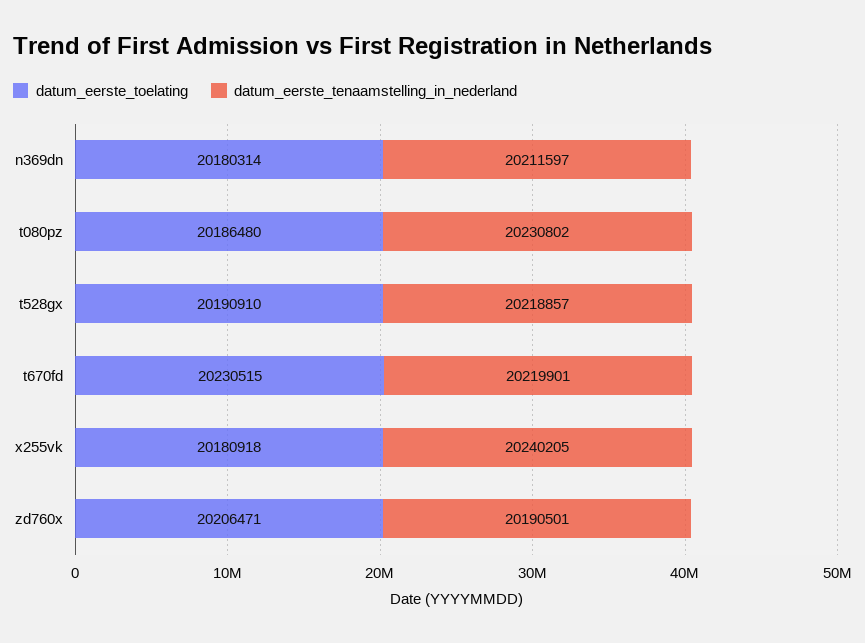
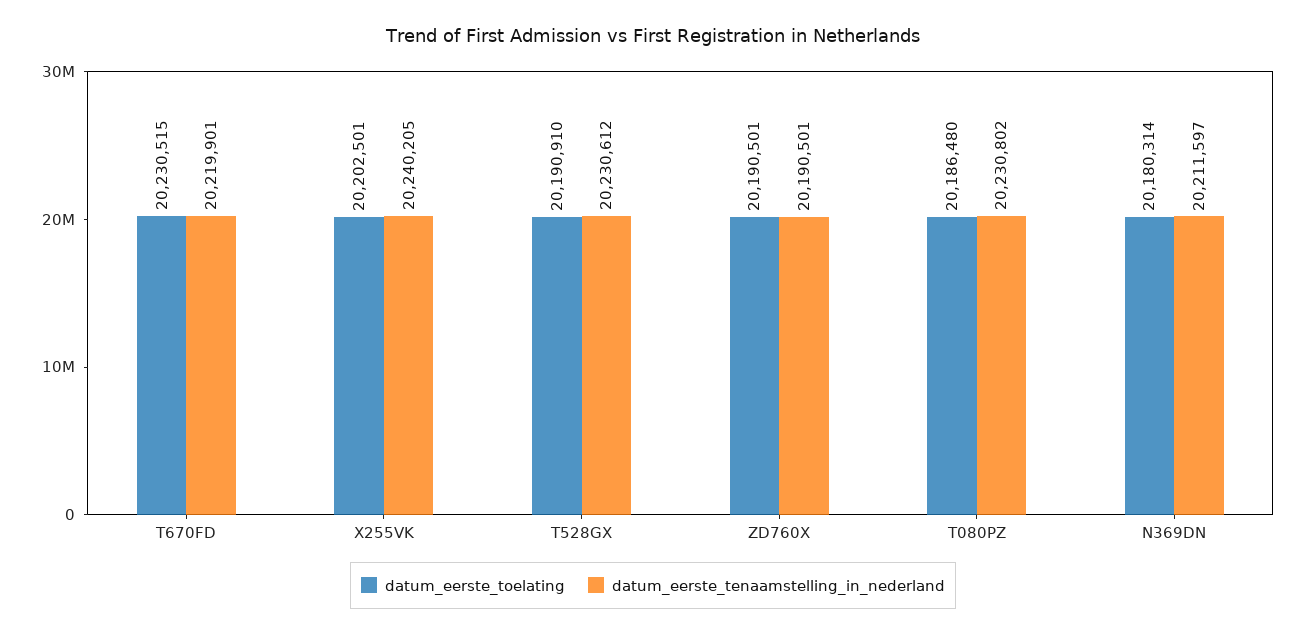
  {
    "datum_eerste_toelating": {
      "n369dn": 20180314,
      "t080pz": 20186480,
      "t528gx": 20190910,
      "t670fd": 20230515,
-     "x255vk": 20180918,
+     "x255vk": 20202501,
-     "zd760x": 20206471
+     "zd760x": 20190501
    },
    "datum_eerste_tenaamstelling_in_nederland": {
      "n369dn": 20211597,
      "t080pz": 20230802,
-     "t528gx": 20218857,
+     "t528gx": 20230612,
      "t670fd": 20219901,
      "x255vk": 20240205,
      "zd760x": 20190501
    }
  }

